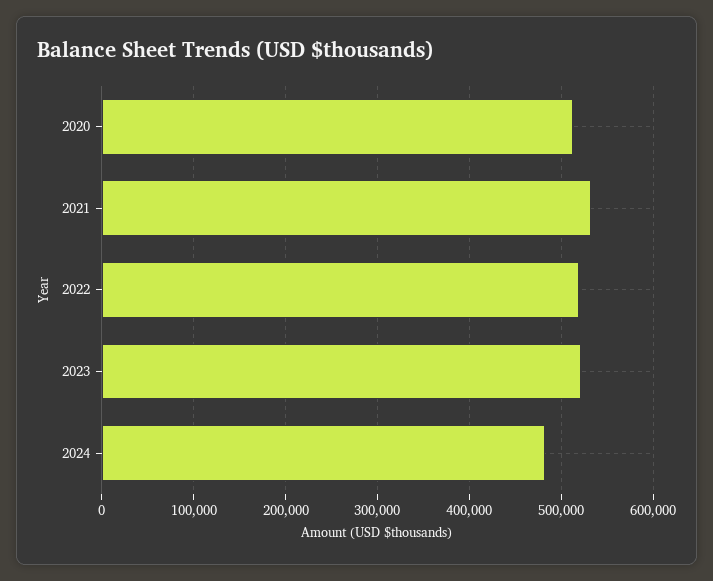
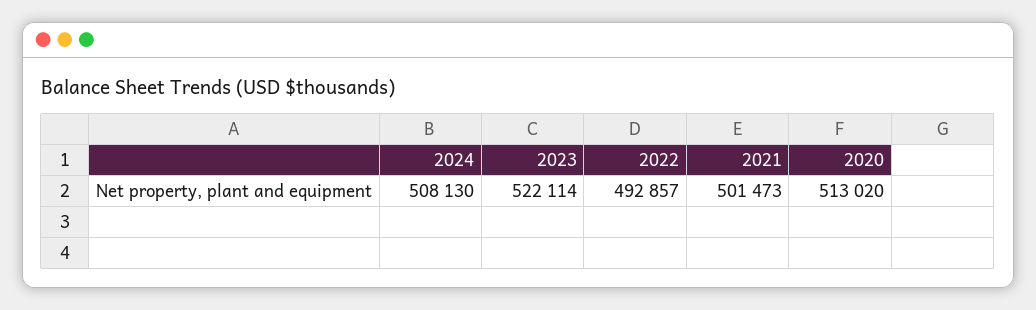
  {
    "2020": 513020,
-   "2021": 530000,
+   "2021": 501473,
-   "2022": 520000,
+   "2022": 492857,
    "2023": 522114,
-   "2024": 480000
+   "2024": 508130
  }

